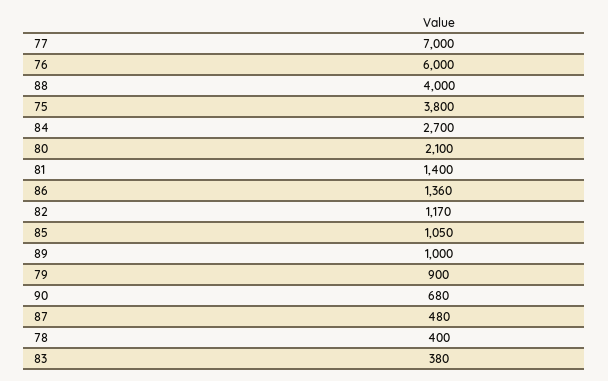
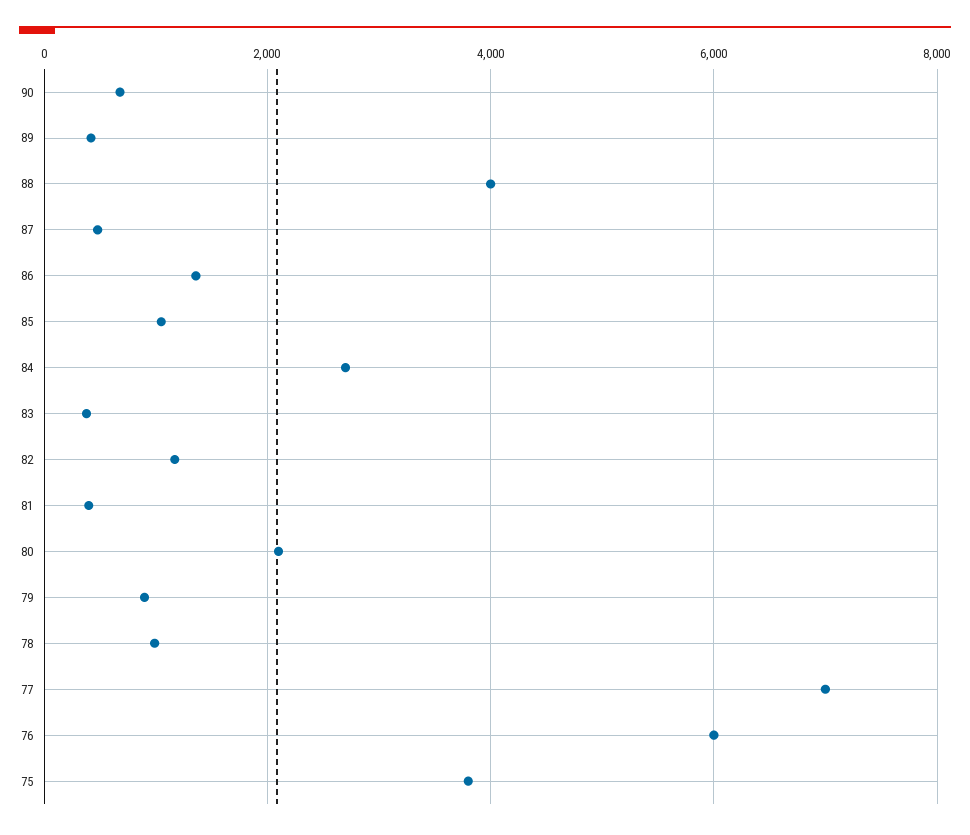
  {
    "77": 7000,
    "76": 6000,
    "88": 4000,
    "75": 3800,
    "84": 2700,
    "80": 2100,
-   "81": 1400,
+   "81": 400,
    "86": 1360,
    "82": 1170,
    "85": 1050,
-   "89": 1000,
+   "89": 400,
    "79": 900,
    "90": 680,
    "87": 480,
-   "78": 400,
+   "78": 1000,
    "83": 380
  }

